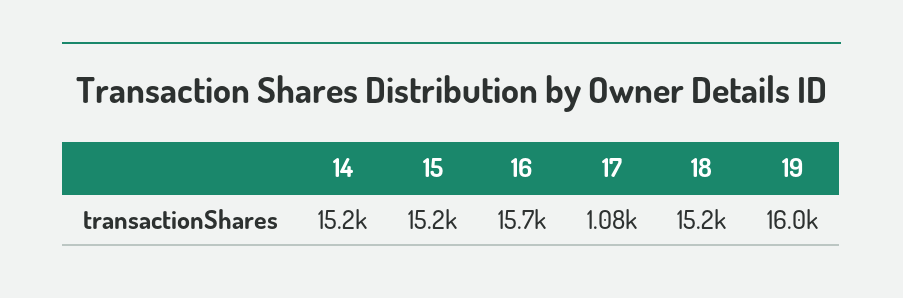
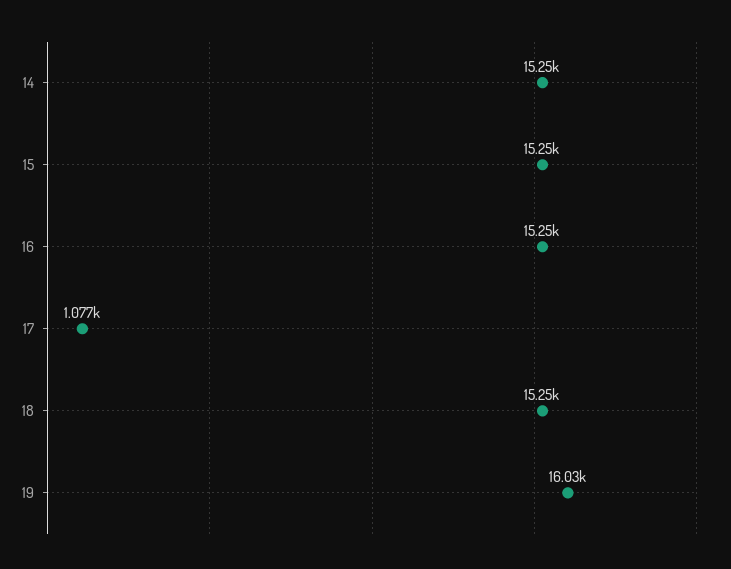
  {
    "14": 15250,
    "15": 15250,
-   "16": 15700,
+   "16": 15250,
    "17": 1077,
    "18": 15250,
    "19": 16030
  }

